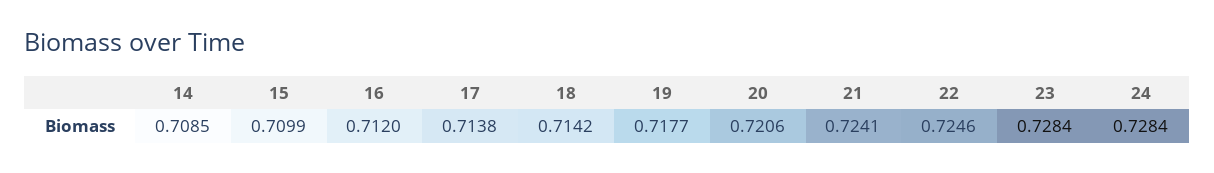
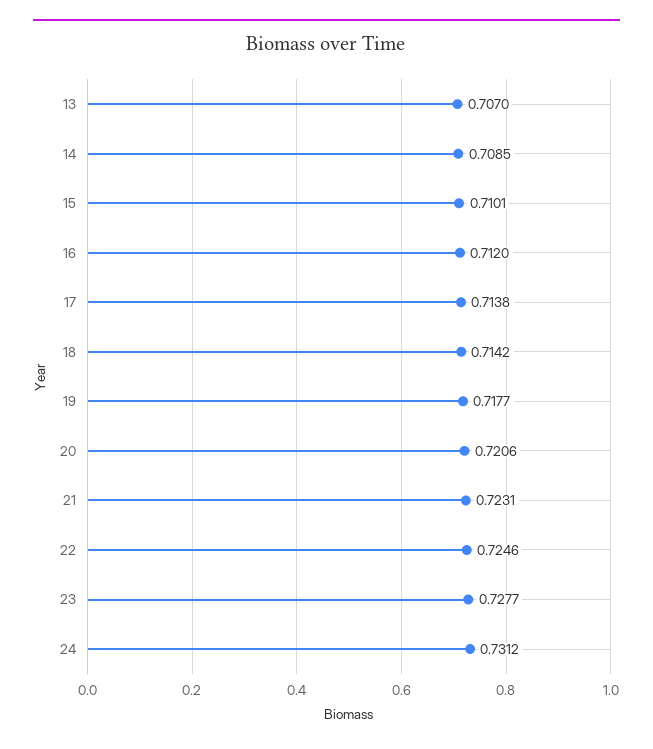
  {
    "14": 0.7085,
-   "15": 0.7099,
+   "15": 0.7101,
    "16": 0.712,
    "17": 0.7138,
    "18": 0.7142,
    "19": 0.7177,
    "20": 0.7206,
-   "21": 0.7241,
+   "21": 0.7231,
    "22": 0.7246,
-   "23": 0.7284,
+   "23": 0.7277,
-   "24": 0.7284
+   "24": 0.7312,
+   "13": 0.707
  }

